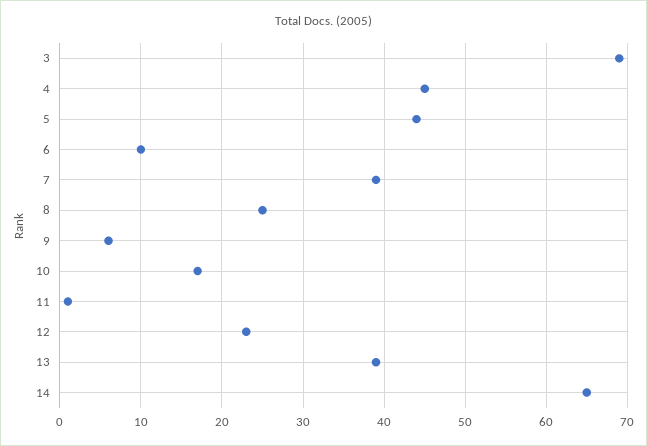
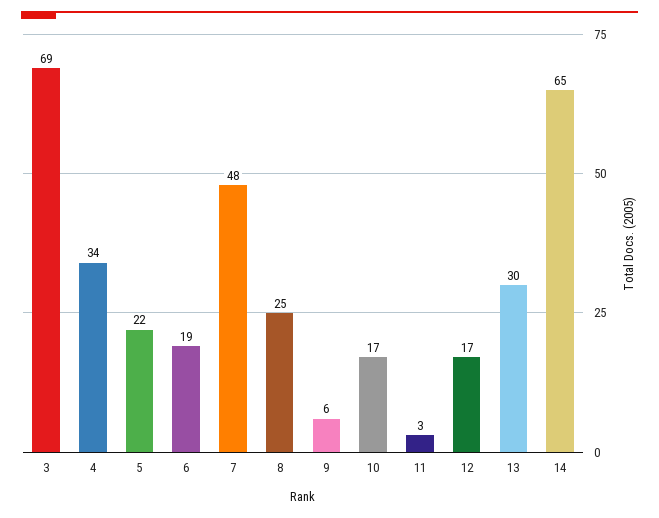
  {
    "3": 69,
-   "4": 45,
+   "4": 34,
-   "5": 44,
+   "5": 22,
-   "6": 10,
+   "6": 19,
-   "7": 39,
+   "7": 48,
    "8": 25,
    "9": 6,
    "10": 17,
-   "11": 1,
+   "11": 3,
-   "12": 23,
+   "12": 17,
-   "13": 39,
+   "13": 30,
    "14": 65
  }

